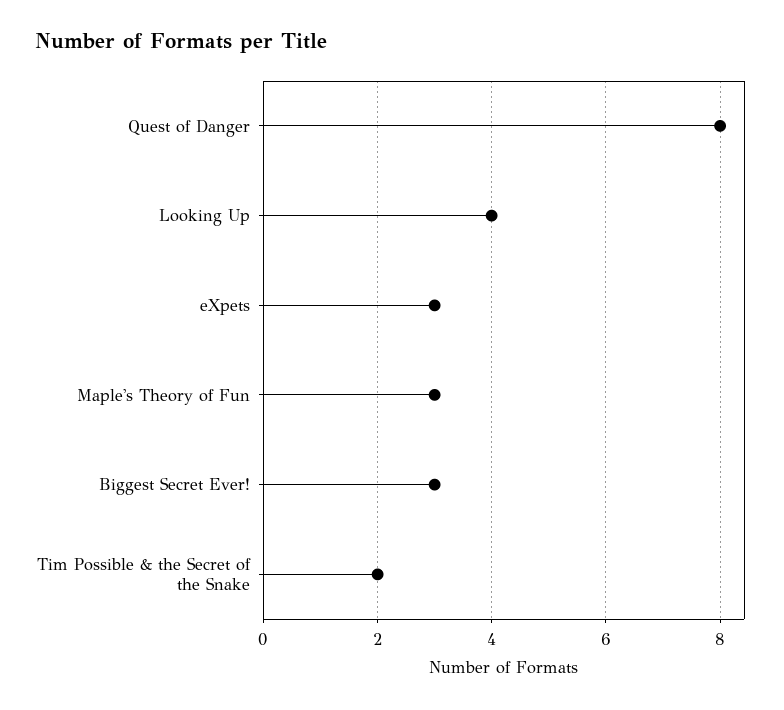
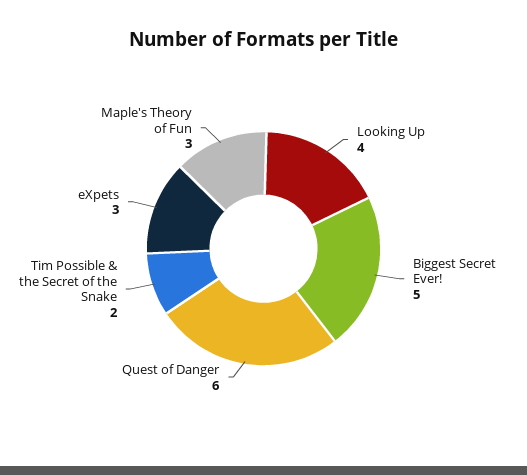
  {
-   "Quest of Danger": 8,
+   "Quest of Danger": 6,
    "Looking Up": 4,
    "eXpets": 3,
    "Maple's Theory of Fun": 3,
-   "Biggest Secret Ever!": 3,
+   "Biggest Secret Ever!": 5,
    "Tim Possible & the Secret of the Snake": 2
  }

